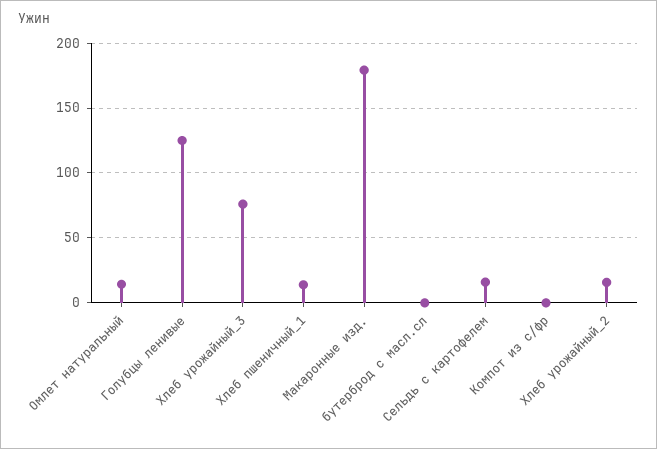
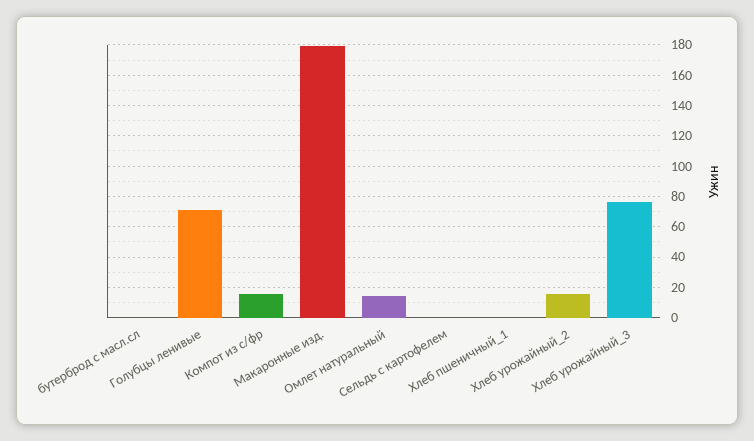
  {
    "Омлет натуральный": 15,
-   "Голубцы ленивые": 125,
+   "Голубцы ленивые": 70,
    "Хлеб урожайный_3": 75,
-   "Хлеб пшеничный_1": 15,
+   "Хлеб пшеничный_1": 0,
    "Макаронные изд.": 180,
    "бутерброд с масл.сл": 0,
-   "Сельдь с картофелем": 15,
+   "Сельдь с картофелем": 0,
-   "Компот из с/фр": 0,
+   "Компот из с/фр": 15,
    "Хлеб урожайный_2": 15
  }

